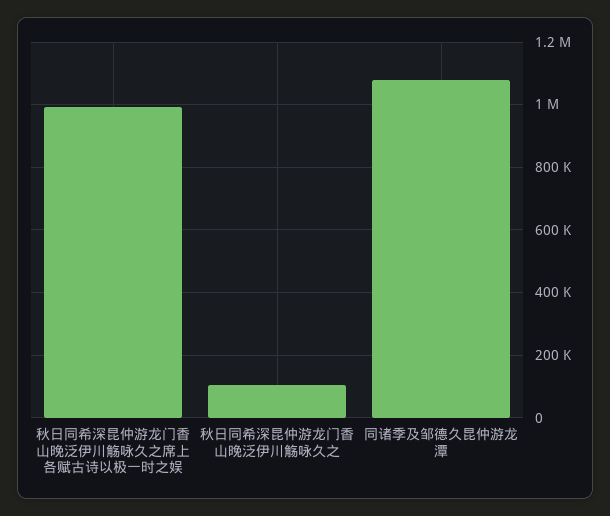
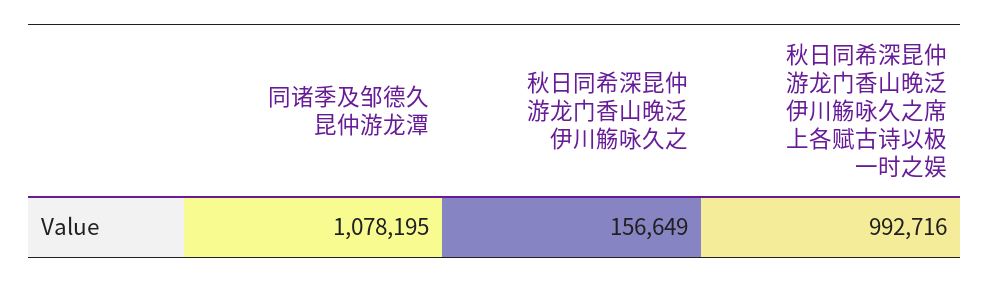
  {
    "秋日同希深昆仲游龙门香山晚泛伊川觞咏久之席上各赋古诗以极一时之娱": 992716,
-   "秋日同希深昆仲游龙门香山晚泛伊川觞咏久之": 100000,
+   "秋日同希深昆仲游龙门香山晚泛伊川觞咏久之": 156649,
    "同诸季及邹德久昆仲游龙潭": 1078195
  }

